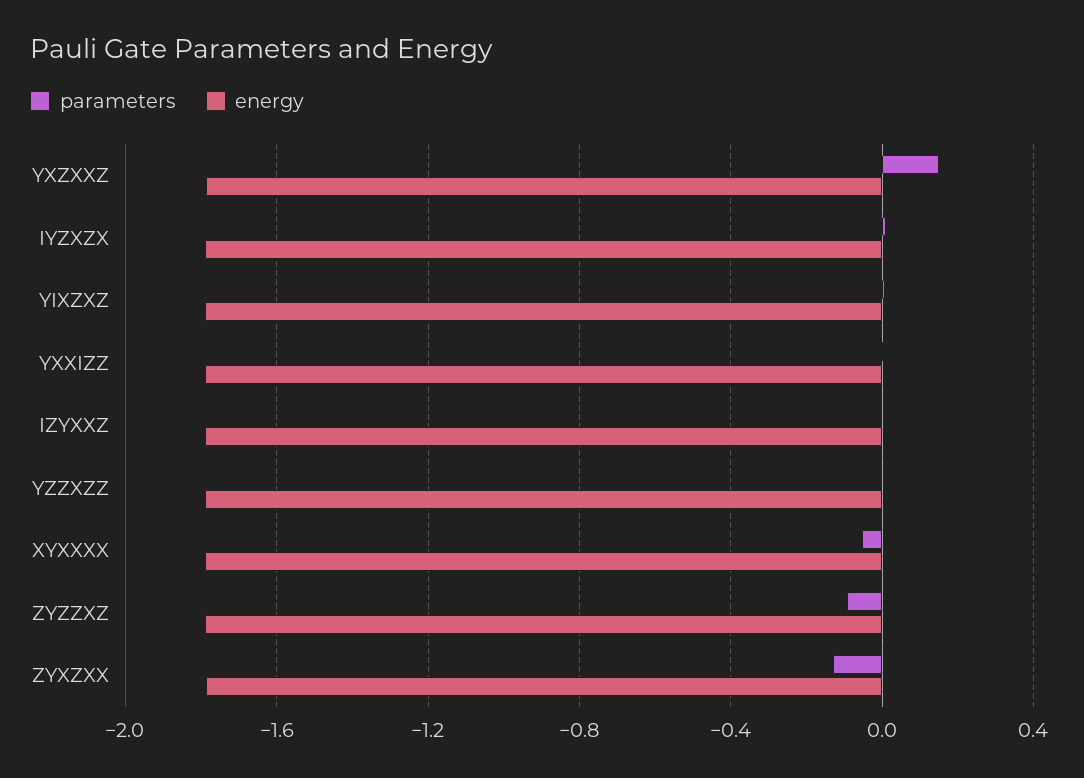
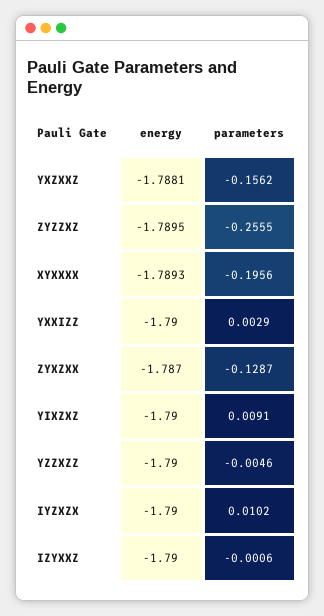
  {
    "parameters": {
-     "YXZXXZ": 0.15,
+     "YXZXXZ": -0.1562,
      "IYZXZX": 0.0102,
      "YIXZXZ": 0.0091,
      "YXXIZZ": 0.0029,
      "IZYXXZ": -0.0006,
      "YZZXZZ": -0.0046,
-     "XYXXXX": -0.05,
+     "XYXXXX": -0.1956,
-     "ZYZZXZ": -0.1,
+     "ZYZZXZ": -0.2555,
      "ZYXZXX": -0.1287
    },
    "energy": {
      "YXZXXZ": -1.7881,
      "IYZXZX": -1.79,
      "YIXZXZ": -1.79,
      "YXXIZZ": -1.79,
      "IZYXXZ": -1.79,
      "YZZXZZ": -1.79,
      "XYXXXX": -1.7893,
      "ZYZZXZ": -1.7895,
      "ZYXZXX": -1.787
    }
  }

